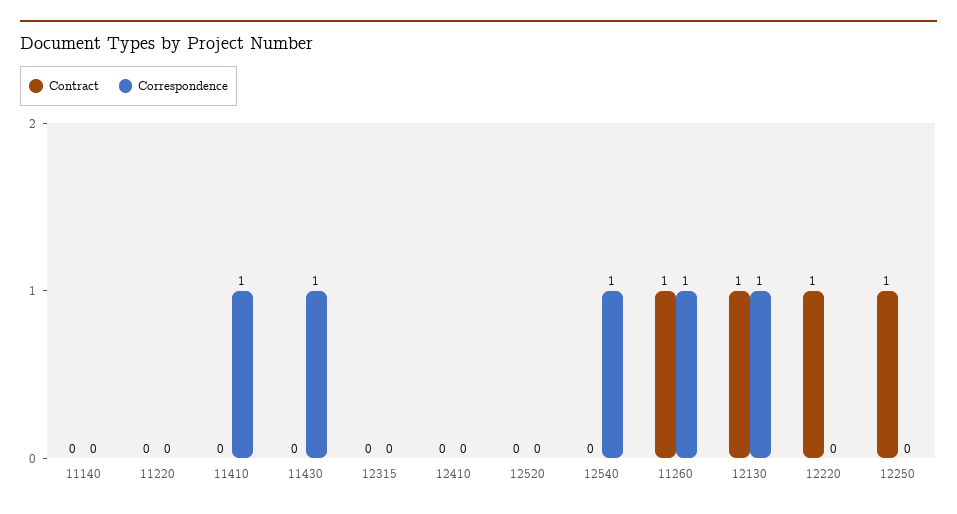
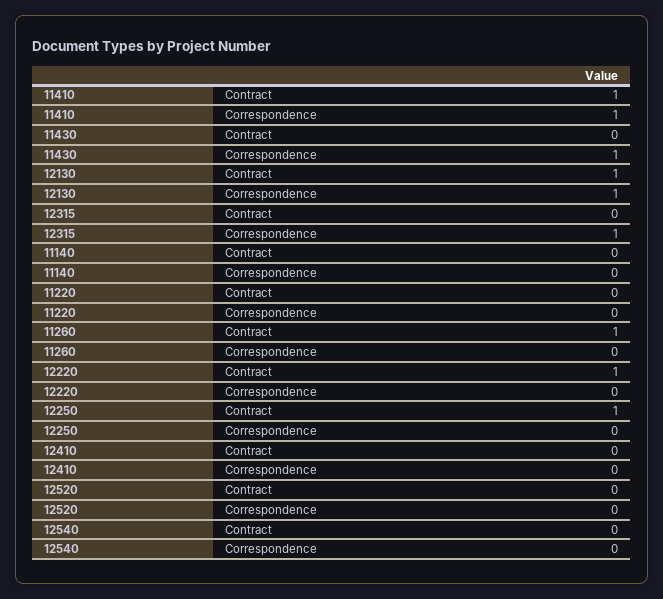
  {
    "Contract": {
      "11140": 0,
      "11220": 0,
-     "11410": 0,
+     "11410": 1,
      "11430": 0,
      "12315": 0,
      "12410": 0,
      "12520": 0,
      "12540": 0,
      "11260": 1,
      "12130": 1,
      "12220": 1,
      "12250": 1
    },
    "Correspondence": {
      "11140": 0,
      "11220": 0,
      "11410": 1,
      "11430": 1,
-     "12315": 0,
+     "12315": 1,
      "12410": 0,
      "12520": 0,
-     "12540": 1,
+     "12540": 0,
-     "11260": 1,
+     "11260": 0,
      "12130": 1,
      "12220": 0,
      "12250": 0
    }
  }

